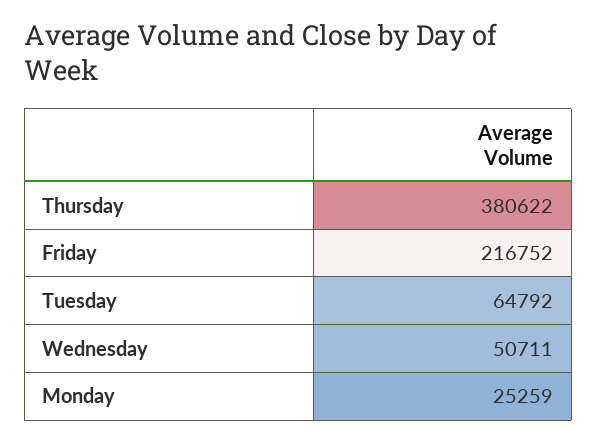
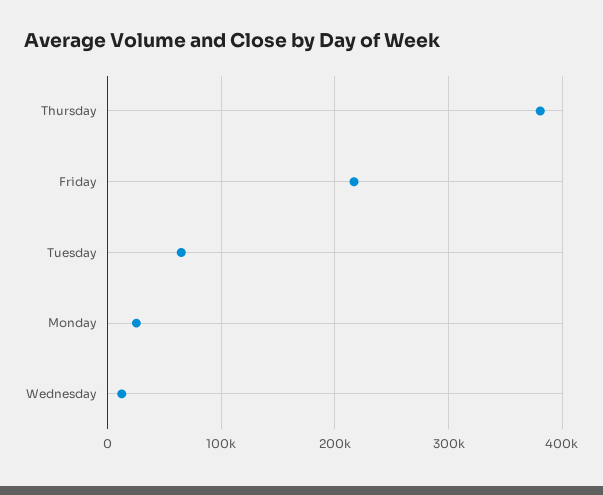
  {
    "Thursday": 380622,
    "Friday": 216752,
    "Tuesday": 64792,
-   "Wednesday": 50711,
+   "Wednesday": 10000,
    "Monday": 25259
  }

